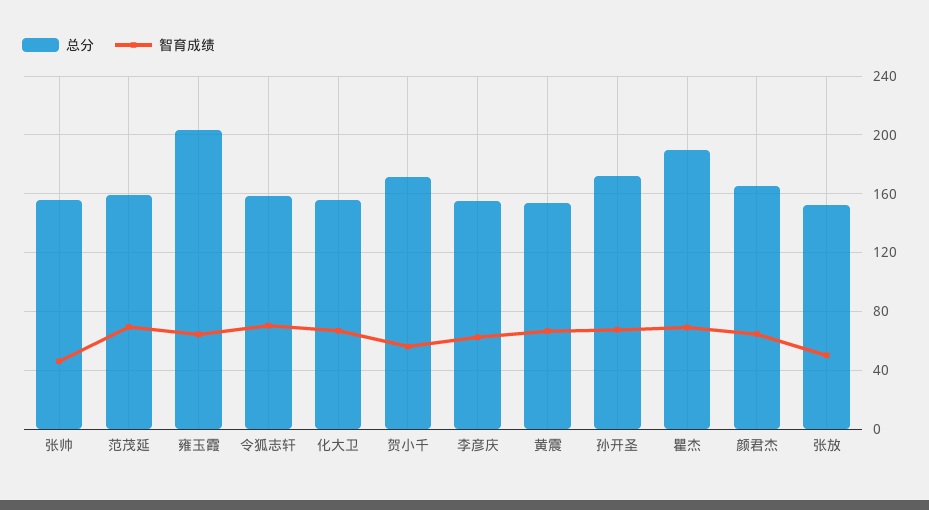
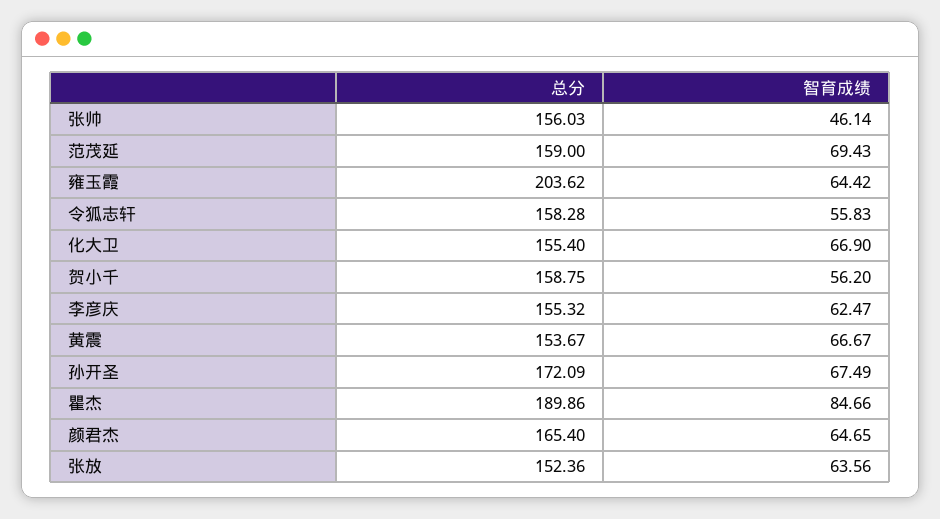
  {
    "总分": {
      "张帅": 156.03,
      "范茂延": 159,
      "雍玉霞": 203.62,
      "令狐志轩": 158.28,
      "化大卫": 155.4,
-     "贺小千": 170,
+     "贺小千": 158.75,
      "李彦庆": 155.32,
      "黄震": 153.67,
      "孙开圣": 172.09,
      "瞿杰": 189.86,
      "颜君杰": 165.4,
      "张放": 152.36
    },
    "智育成绩": {
      "张帅": 46.14,
      "范茂延": 69.43,
      "雍玉霞": 64.42,
-     "令狐志轩": 70,
+     "令狐志轩": 55.83,
      "化大卫": 66.9,
      "贺小千": 56.2,
      "李彦庆": 62.47,
      "黄震": 66.67,
      "孙开圣": 67.49,
-     "瞿杰": 70,
+     "瞿杰": 84.66,
      "颜君杰": 64.65,
-     "张放": 50
+     "张放": 63.56
    }
  }

